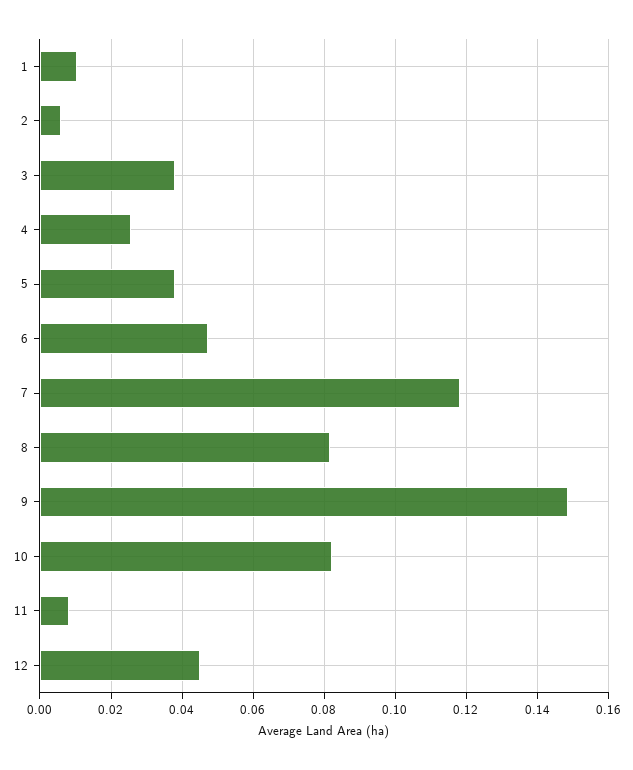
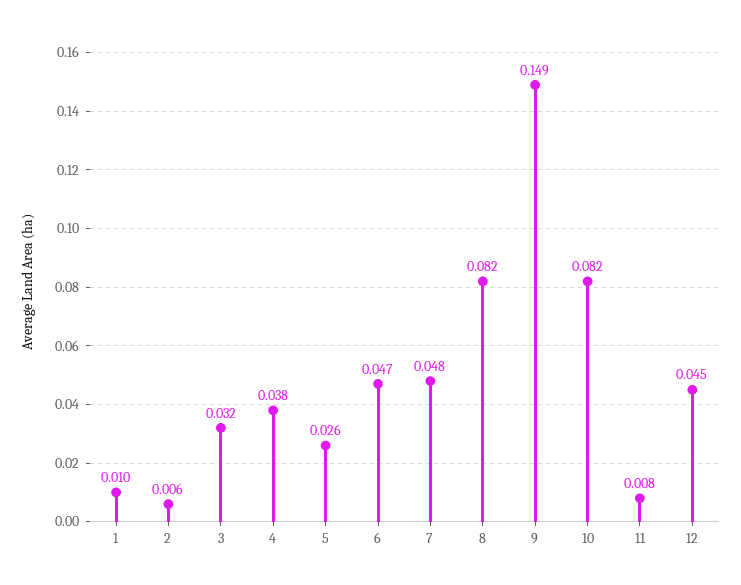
  {
    "1": 0.01,
    "2": 0.006,
-   "3": 0.038,
+   "3": 0.032,
-   "4": 0.026,
+   "4": 0.038,
-   "5": 0.038,
+   "5": 0.026,
    "6": 0.047,
-   "7": 0.118,
+   "7": 0.048,
    "8": 0.082,
    "9": 0.149,
    "10": 0.082,
    "11": 0.008,
    "12": 0.045
  }

